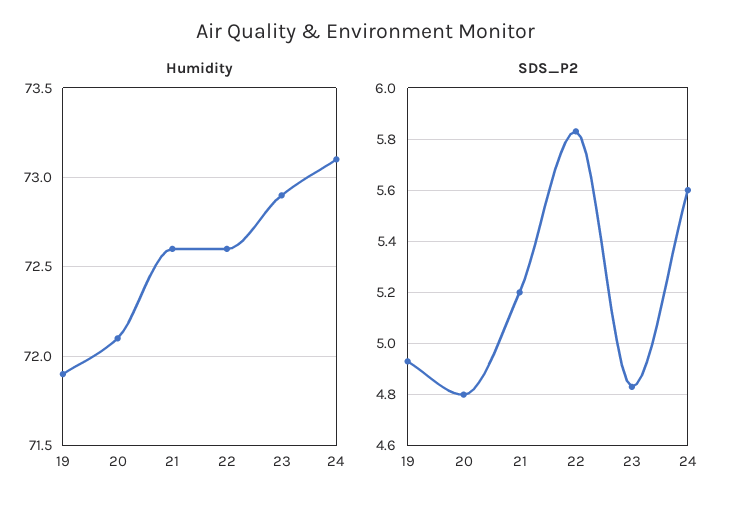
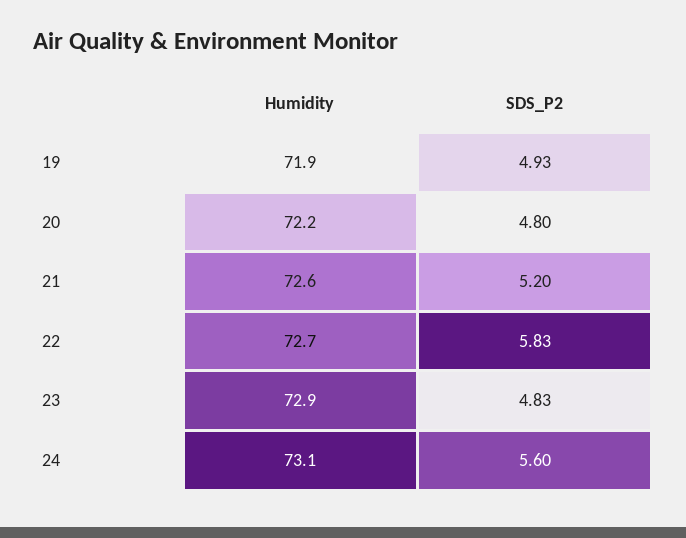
  {
    "Humidity": {
      "19": 71.9,
-     "20": 72.1,
+     "20": 72.2,
      "21": 72.6,
-     "22": 72.6,
+     "22": 72.7,
      "23": 72.9,
      "24": 73.1
    },
    "SDS_P2": {
      "19": 4.93,
      "20": 4.8,
      "21": 5.2,
      "22": 5.83,
      "23": 4.83,
      "24": 5.6
    }
  }

